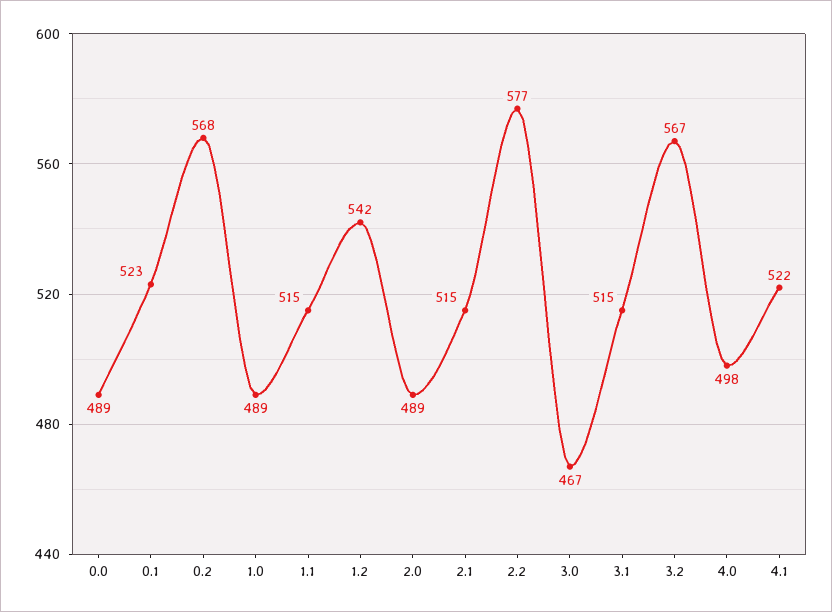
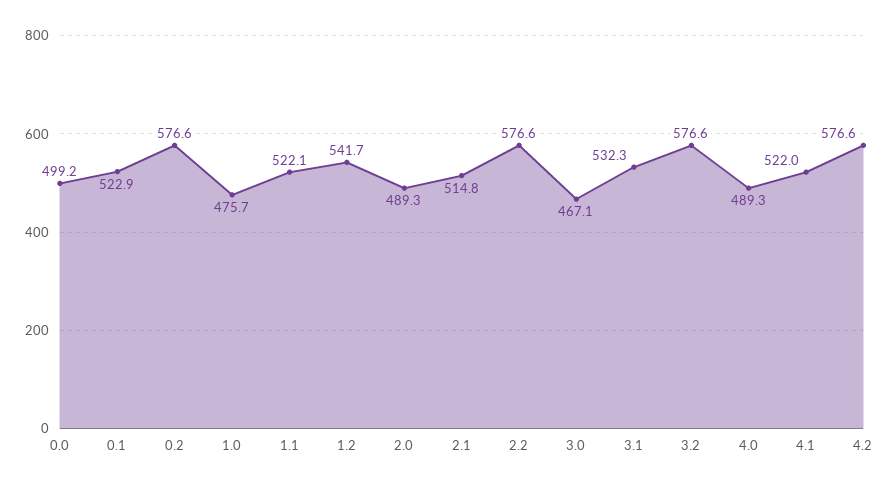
  {
-   "0.0": 489,
+   "0.0": 499.2,
    "0.1": 522.9,
-   "0.2": 568,
+   "0.2": 576.6,
-   "1.0": 489,
+   "1.0": 475.7,
-   "1.1": 515,
+   "1.1": 522.1,
    "1.2": 541.7,
    "2.0": 489.3,
    "2.1": 514.8,
    "2.2": 576.6,
    "3.0": 467.1,
-   "3.1": 515,
+   "3.1": 532.3,
-   "3.2": 567,
+   "3.2": 576.6,
-   "4.0": 498,
+   "4.0": 489.3,
-   "4.1": 522
+   "4.1": 522,
+   "4.2": 576.6
  }

